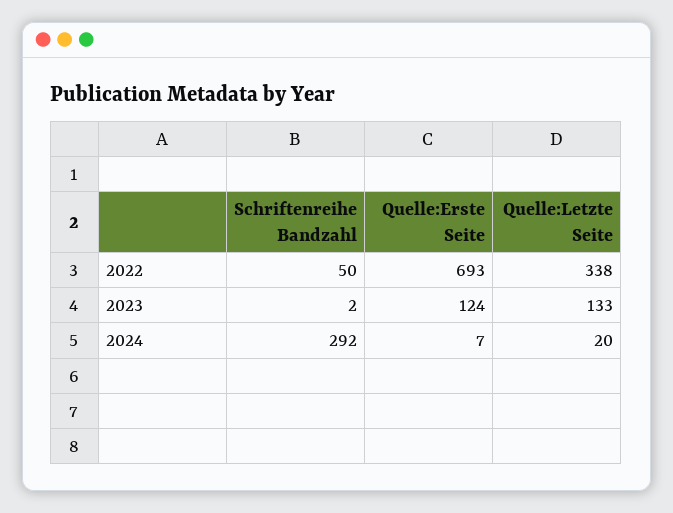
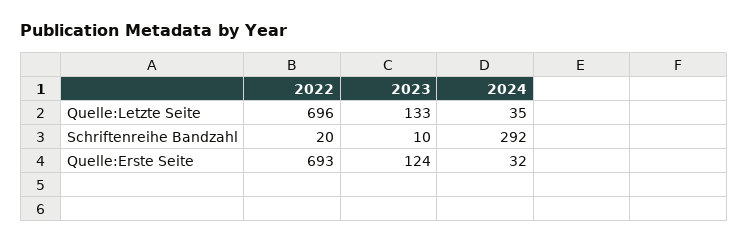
  {
    "Schriftenreihe Bandzahl": {
-     "2022": 50,
+     "2022": 20,
-     "2023": 2,
+     "2023": 10,
      "2024": 292
    },
    "Quelle:Erste Seite": {
      "2022": 693,
      "2023": 124,
-     "2024": 7
+     "2024": 32
    },
    "Quelle:Letzte Seite": {
-     "2022": 338,
+     "2022": 696,
      "2023": 133,
-     "2024": 20
+     "2024": 35
    }
  }

